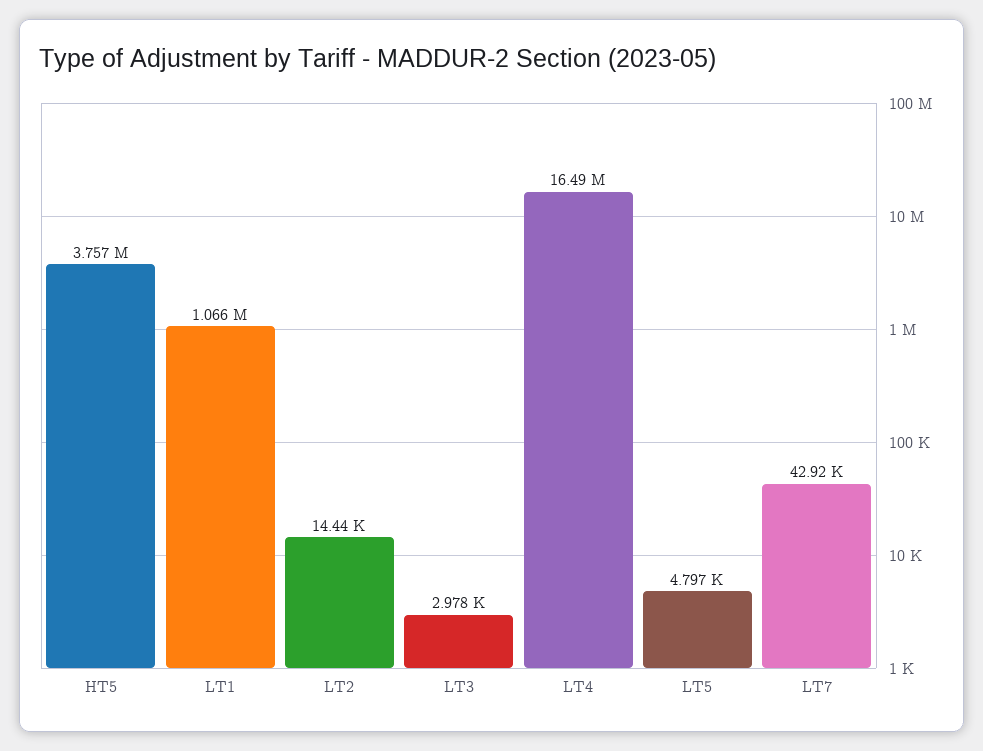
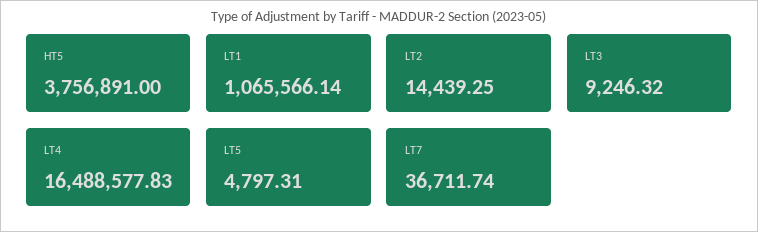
  {
    "HT5": 3756891,
    "LT1": 1065566.14,
    "LT2": 14439.25,
-   "LT3": 2978,
+   "LT3": 9246.32,
    "LT4": 16488577.83,
    "LT5": 4797.31,
-   "LT7": 42920
+   "LT7": 36711.74
  }

